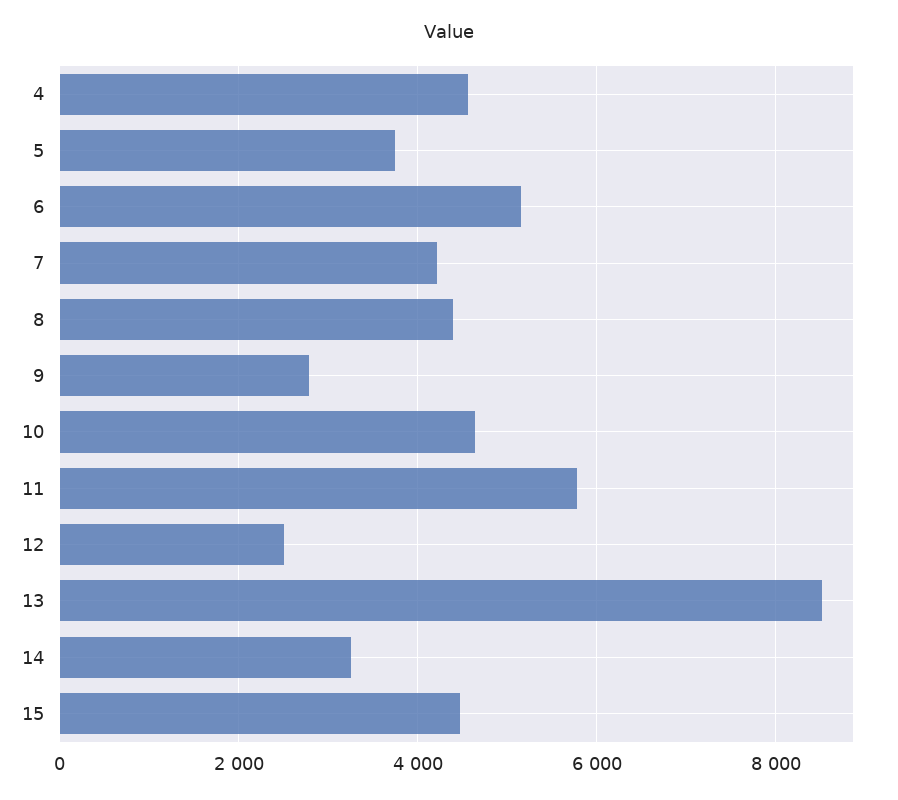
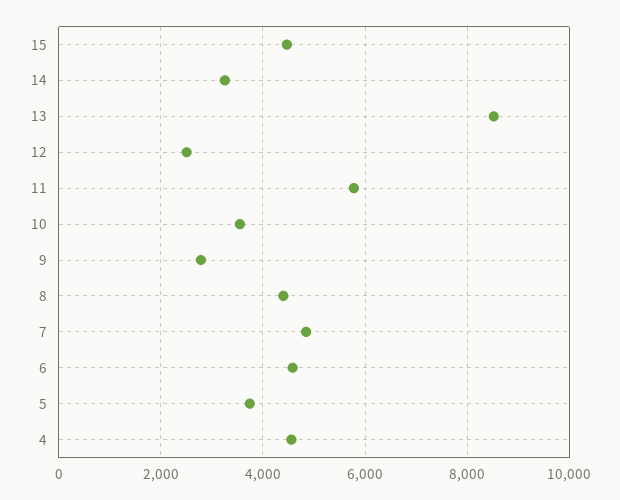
  {
    "4": 4600,
    "5": 3800,
-   "6": 5200,
+   "6": 4600,
-   "7": 4200,
+   "7": 4800,
    "8": 4400,
    "9": 2800,
-   "10": 4600,
+   "10": 3600,
    "11": 5800,
    "12": 2600,
    "13": 8600,
    "14": 3200,
    "15": 4400
  }

